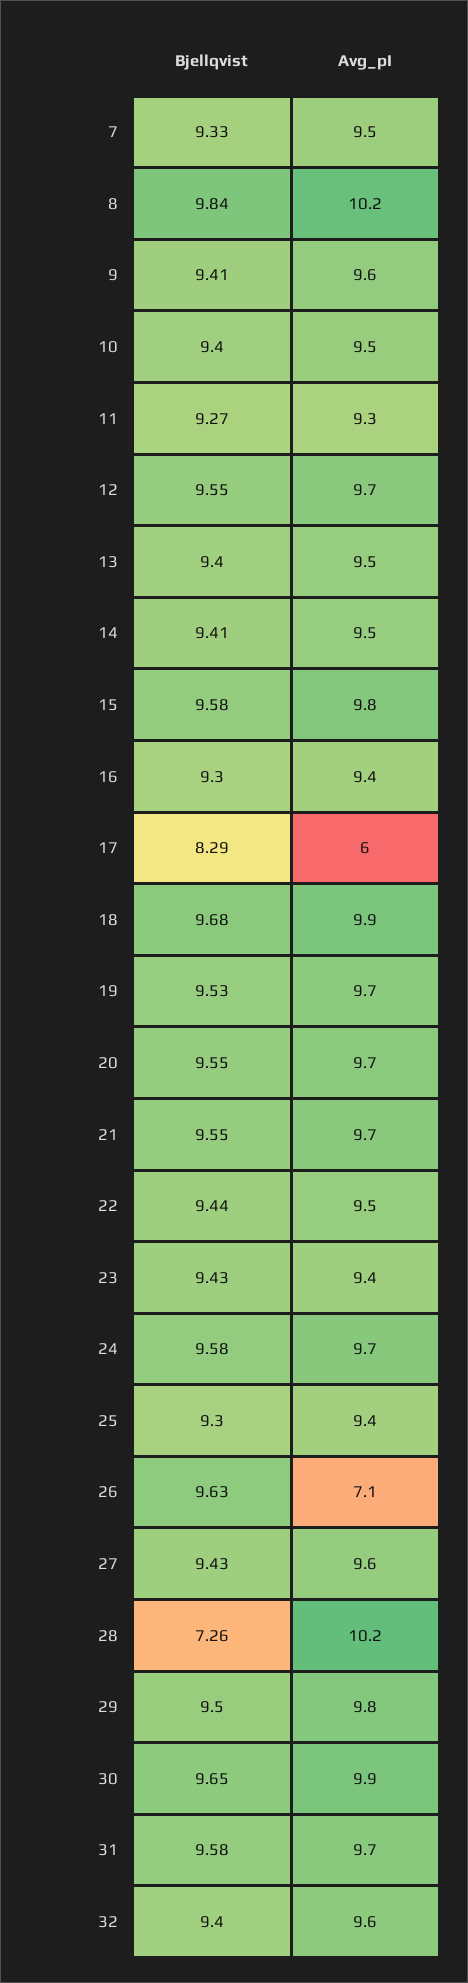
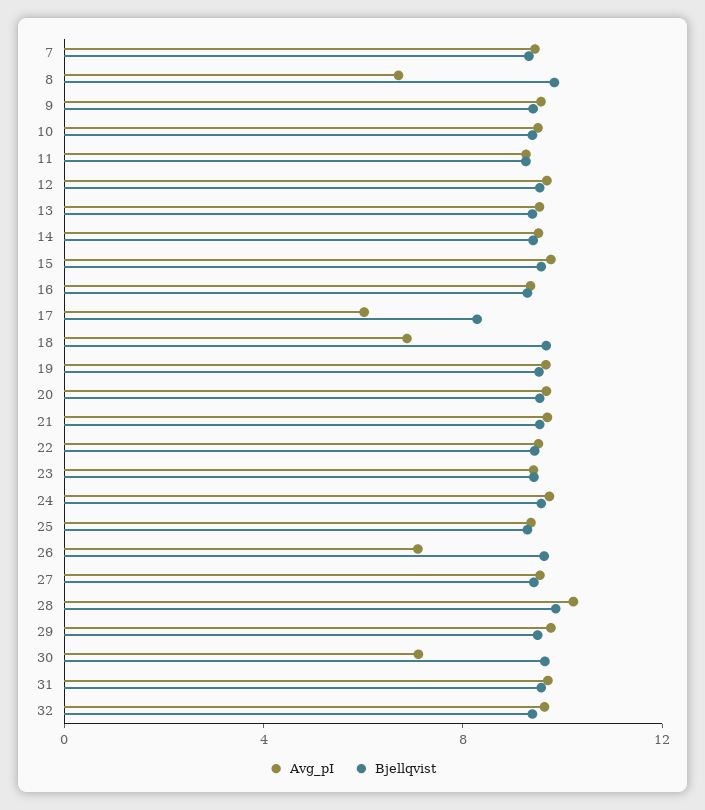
  {
    "Bjellqvist": {
      "7": 9.33,
      "8": 9.84,
      "9": 9.41,
      "10": 9.4,
      "11": 9.27,
      "12": 9.55,
      "13": 9.4,
      "14": 9.41,
      "15": 9.58,
      "16": 9.3,
      "17": 8.29,
      "18": 9.68,
      "19": 9.53,
      "20": 9.55,
      "21": 9.55,
      "22": 9.44,
      "23": 9.43,
      "24": 9.58,
      "25": 9.3,
      "26": 9.63,
      "27": 9.43,
-     "28": 7.26,
+     "28": 10,
      "29": 9.5,
      "30": 9.65,
      "31": 9.58,
      "32": 9.4
    },
    "Avg_pI": {
      "7": 9.5,
-     "8": 10.2,
+     "8": 7,
      "9": 9.6,
      "10": 9.5,
      "11": 9.3,
      "12": 9.7,
      "13": 9.5,
      "14": 9.5,
      "15": 9.8,
      "16": 9.4,
      "17": 6,
-     "18": 9.9,
+     "18": 7,
      "19": 9.7,
      "20": 9.7,
      "21": 9.7,
      "22": 9.5,
      "23": 9.4,
      "24": 9.7,
      "25": 9.4,
      "26": 7.1,
      "27": 9.6,
      "28": 10.2,
      "29": 9.8,
-     "30": 9.9,
+     "30": 7,
      "31": 9.7,
      "32": 9.6
    }
  }

